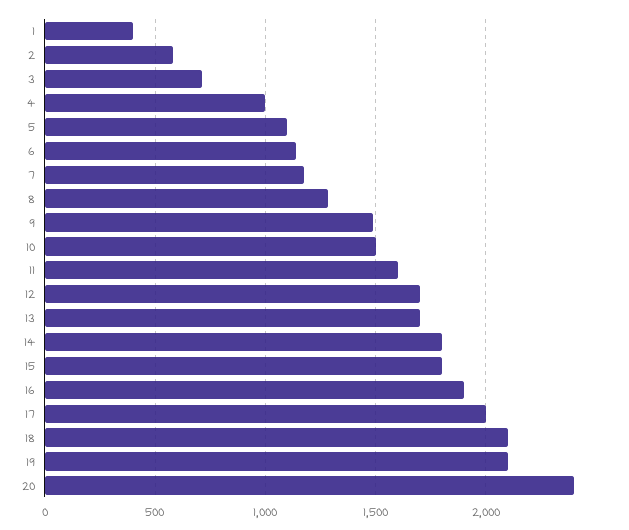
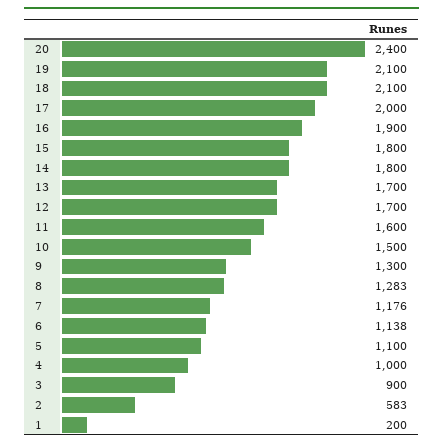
  {
-   "1": 400,
+   "1": 200,
    "2": 583,
-   "3": 700,
+   "3": 900,
    "4": 1000,
    "5": 1100,
    "6": 1138,
    "7": 1176,
    "8": 1283,
-   "9": 1500,
+   "9": 1300,
    "10": 1500,
    "11": 1600,
    "12": 1700,
    "13": 1700,
    "14": 1800,
    "15": 1800,
    "16": 1900,
    "17": 2000,
    "18": 2100,
    "19": 2100,
    "20": 2400
  }

